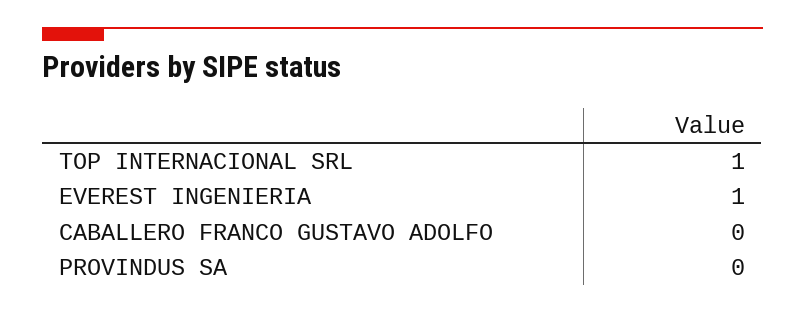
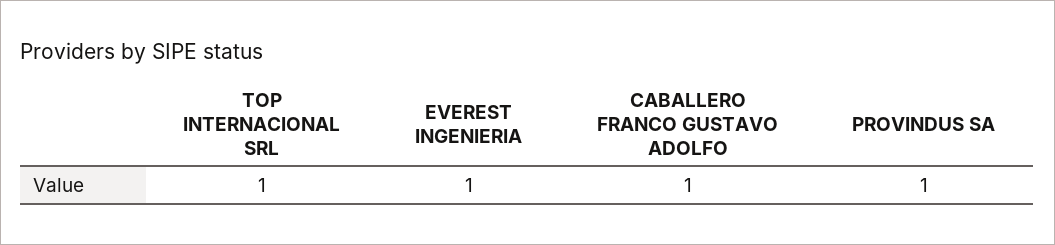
  {
    "TOP INTERNACIONAL SRL": 1,
    "EVEREST INGENIERIA": 1,
-   "CABALLERO FRANCO GUSTAVO ADOLFO": 0,
+   "CABALLERO FRANCO GUSTAVO ADOLFO": 1,
-   "PROVINDUS SA": 0
+   "PROVINDUS SA": 1
  }

